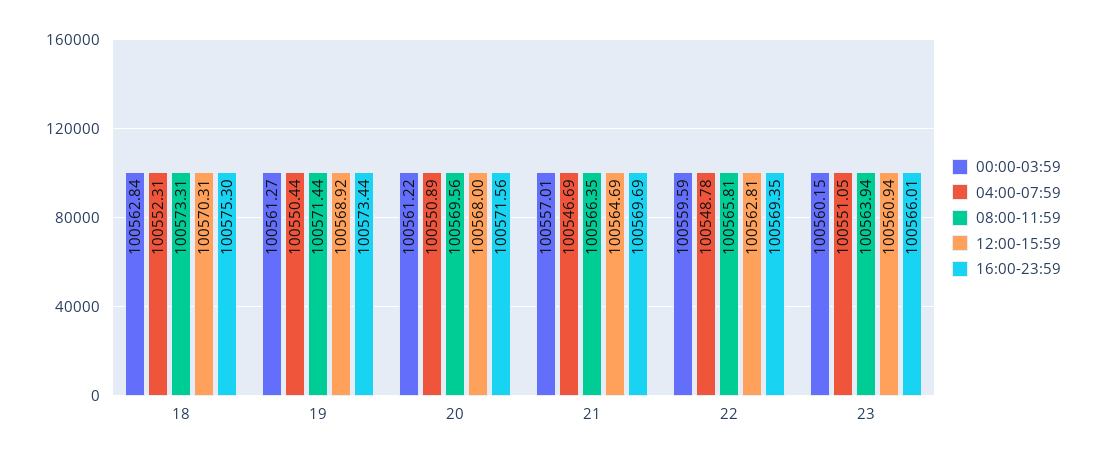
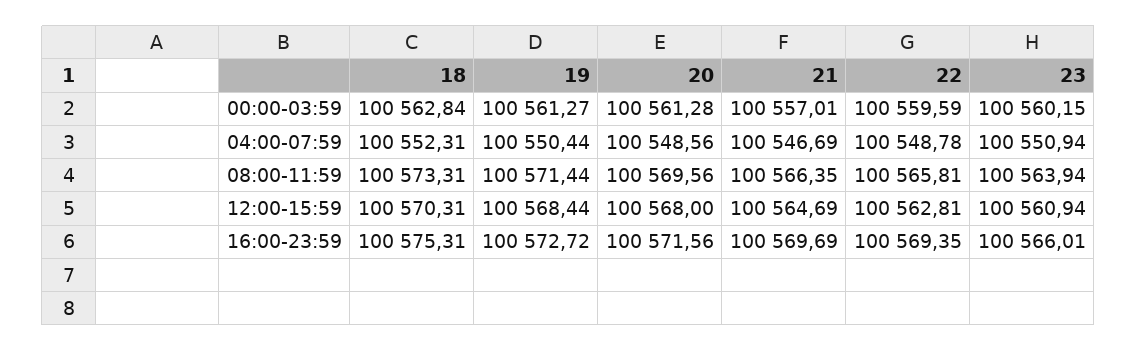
  {
    "00:00-03:59": {
      "18": 100562.84,
      "19": 100561.27,
-     "20": 100561.22,
+     "20": 100561.28,
      "21": 100557.01,
      "22": 100559.59,
      "23": 100560.15
    },
    "04:00-07:59": {
      "18": 100552.31,
      "19": 100550.44,
-     "20": 100550.89,
+     "20": 100548.56,
      "21": 100546.69,
      "22": 100548.78,
-     "23": 100551.05
+     "23": 100550.94
    },
    "08:00-11:59": {
      "18": 100573.31,
      "19": 100571.44,
      "20": 100569.56,
      "21": 100566.35,
      "22": 100565.81,
      "23": 100563.94
    },
    "12:00-15:59": {
      "18": 100570.31,
-     "19": 100568.92,
+     "19": 100568.44,
      "20": 100568,
      "21": 100564.69,
      "22": 100562.81,
      "23": 100560.94
    },
    "16:00-23:59": {
-     "18": 100575.3,
+     "18": 100575.31,
-     "19": 100573.44,
+     "19": 100572.72,
      "20": 100571.56,
      "21": 100569.69,
      "22": 100569.35,
      "23": 100566.01
    }
  }

